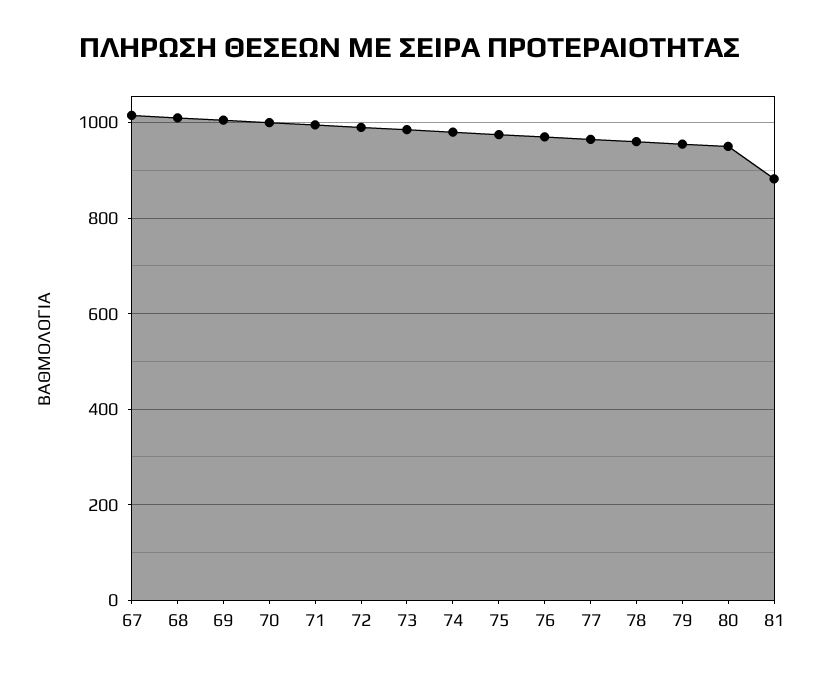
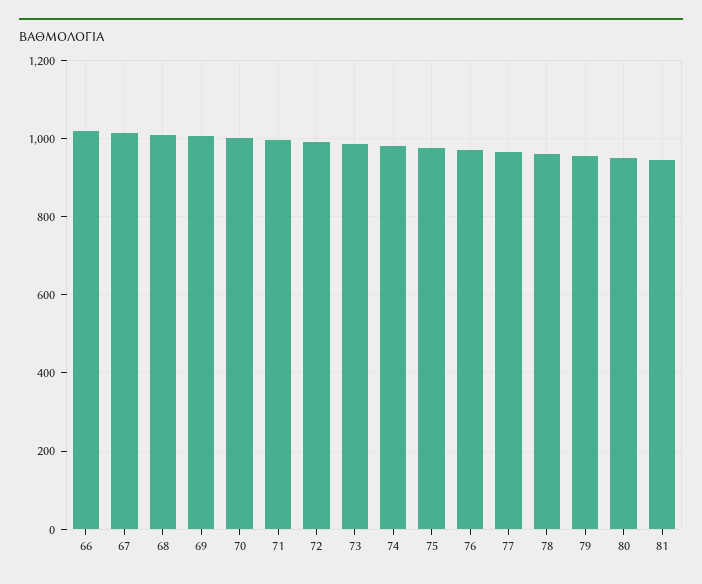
  {
    "67": 1020,
    "68": 1020,
    "69": 1000,
    "70": 1000,
    "71": 1000,
    "72": 1000,
    "73": 980,
    "74": 980,
    "75": 980,
    "76": 980,
    "77": 960,
    "78": 960,
    "79": 960,
    "80": 960,
-   "81": 880
+   "81": 940,
+   "66": 1020
  }

